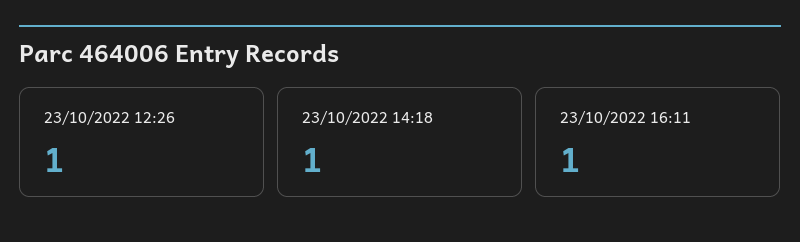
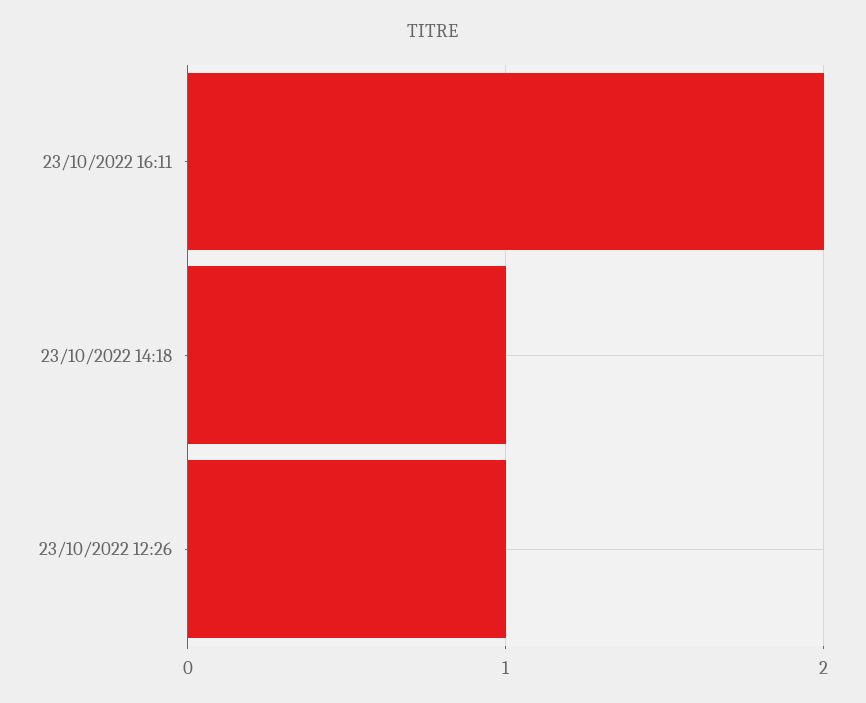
  {
    "23/10/2022 12:26": 1,
    "23/10/2022 14:18": 1,
-   "23/10/2022 16:11": 1
+   "23/10/2022 16:11": 2
  }

